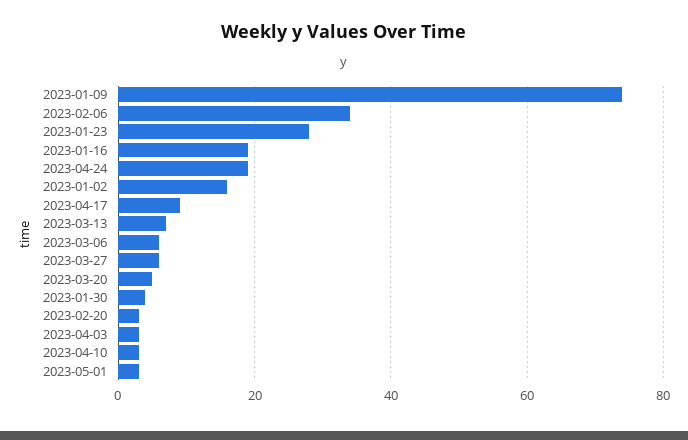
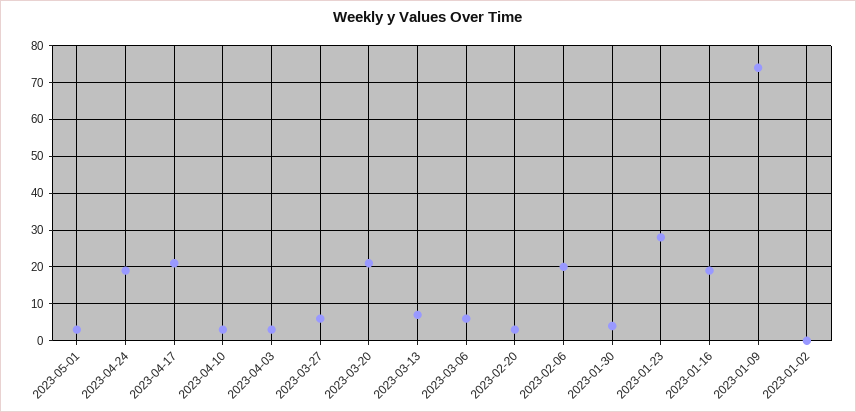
  {
    "2023-01-09": 75,
-   "2023-02-06": 35,
+   "2023-02-06": 20,
    "2023-01-23": 30,
    "2023-01-16": 20,
    "2023-04-24": 20,
-   "2023-01-02": 15,
+   "2023-01-02": 0,
-   "2023-04-17": 10,
+   "2023-04-17": 20,
    "2023-03-13": 5,
    "2023-03-06": 5,
    "2023-03-27": 5,
-   "2023-03-20": 5,
+   "2023-03-20": 20,
    "2023-01-30": 5,
    "2023-02-20": 5,
    "2023-04-03": 5,
    "2023-04-10": 5,
    "2023-05-01": 5
  }

